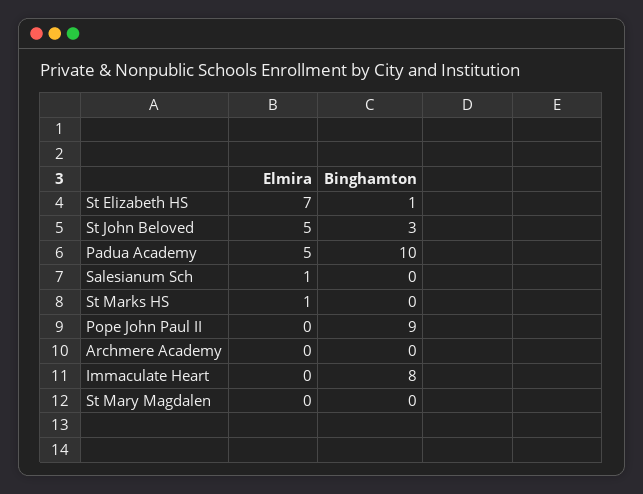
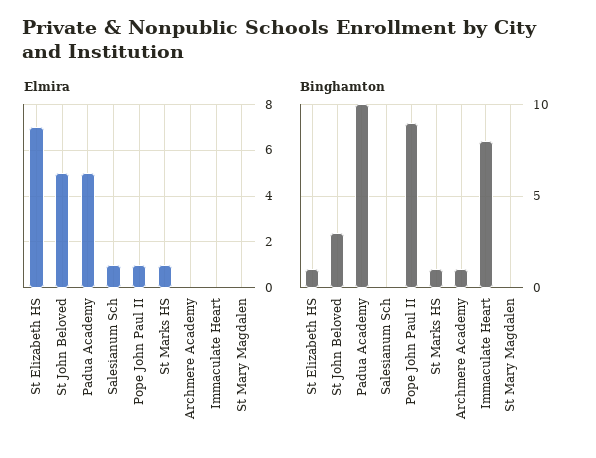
  {
    "Elmira": {
      "St Elizabeth HS": 7,
      "St John Beloved": 5,
      "Padua Academy": 5,
      "Salesianum Sch": 1,
      "St Marks HS": 1,
-     "Pope John Paul II": 0,
+     "Pope John Paul II": 1,
      "Archmere Academy": 0,
      "Immaculate Heart": 0,
      "St Mary Magdalen": 0
    },
    "Binghamton": {
      "St Elizabeth HS": 1,
      "St John Beloved": 3,
      "Padua Academy": 10,
      "Salesianum Sch": 0,
-     "St Marks HS": 0,
+     "St Marks HS": 1,
      "Pope John Paul II": 9,
-     "Archmere Academy": 0,
+     "Archmere Academy": 1,
      "Immaculate Heart": 8,
      "St Mary Magdalen": 0
    }
  }

